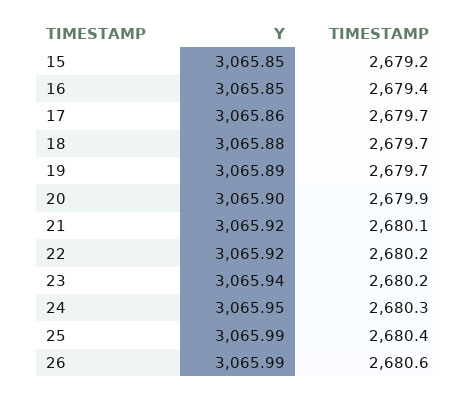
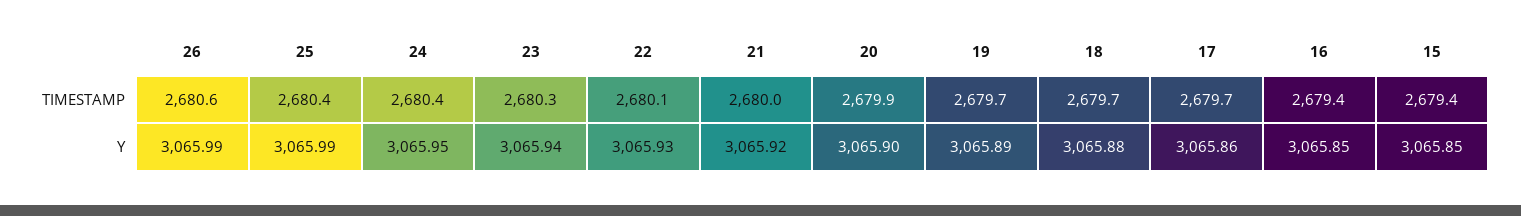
  {
    "Y": {
      "15": 3065.85,
      "16": 3065.85,
      "17": 3065.86,
      "18": 3065.88,
      "19": 3065.89,
      "20": 3065.9,
      "21": 3065.92,
-     "22": 3065.92,
+     "22": 3065.93,
      "23": 3065.94,
      "24": 3065.95,
      "25": 3065.99,
      "26": 3065.99
    },
    "TIMESTAMP": {
-     "15": 2679.2,
+     "15": 2679.4,
      "16": 2679.4,
      "17": 2679.7,
      "18": 2679.7,
      "19": 2679.7,
      "20": 2679.9,
-     "21": 2680.1,
+     "21": 2680,
-     "22": 2680.2,
+     "22": 2680.1,
-     "23": 2680.2,
+     "23": 2680.3,
-     "24": 2680.3,
+     "24": 2680.4,
      "25": 2680.4,
      "26": 2680.6
    }
  }

